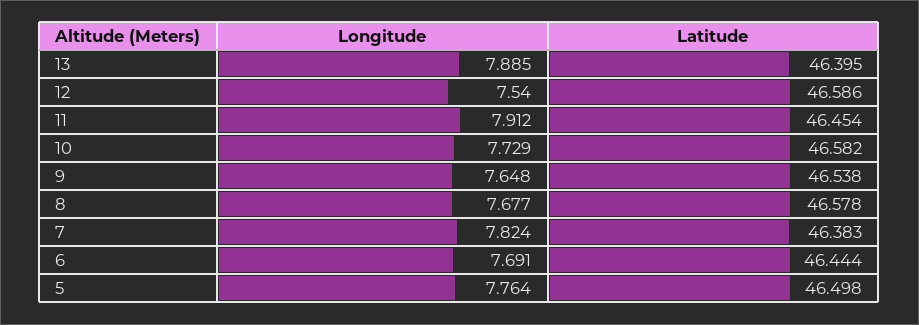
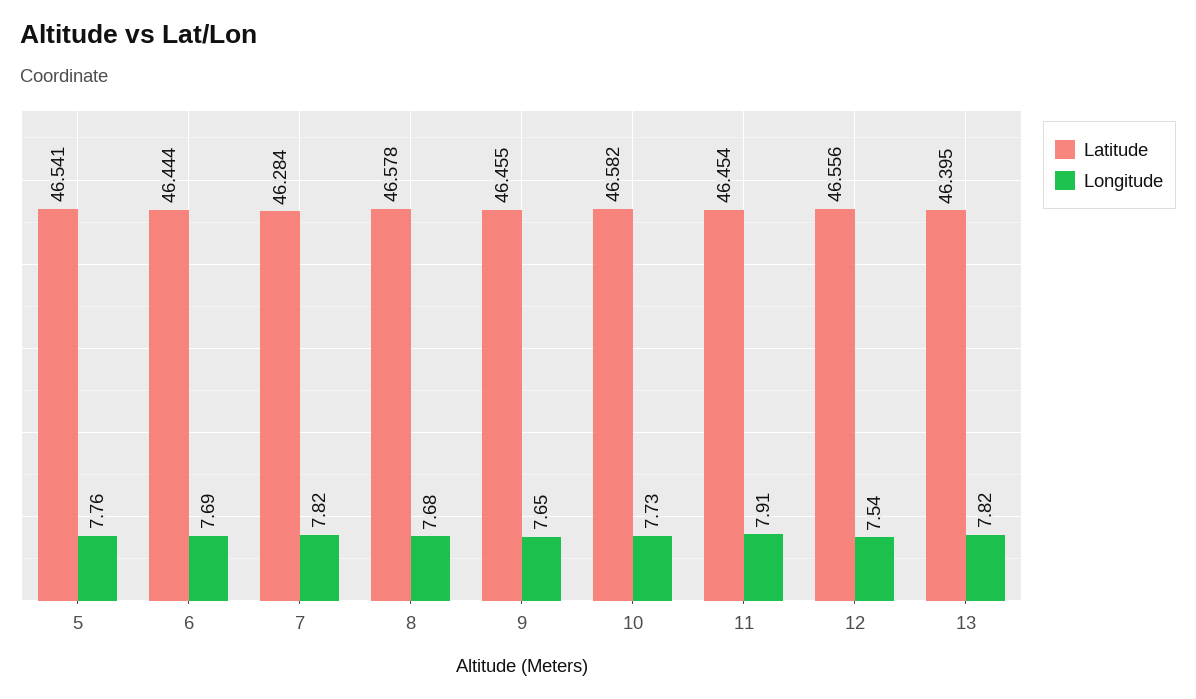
  {
    "Longitude": {
-     "13": 7.885,
+     "13": 7.82,
      "12": 7.54,
      "11": 7.912,
      "10": 7.729,
      "9": 7.648,
      "8": 7.677,
      "7": 7.824,
      "6": 7.691,
      "5": 7.764
    },
    "Latitude": {
      "13": 46.395,
-     "12": 46.586,
+     "12": 46.556,
      "11": 46.454,
      "10": 46.582,
-     "9": 46.538,
+     "9": 46.455,
      "8": 46.578,
-     "7": 46.383,
+     "7": 46.284,
      "6": 46.444,
-     "5": 46.498
+     "5": 46.541
    }
  }

